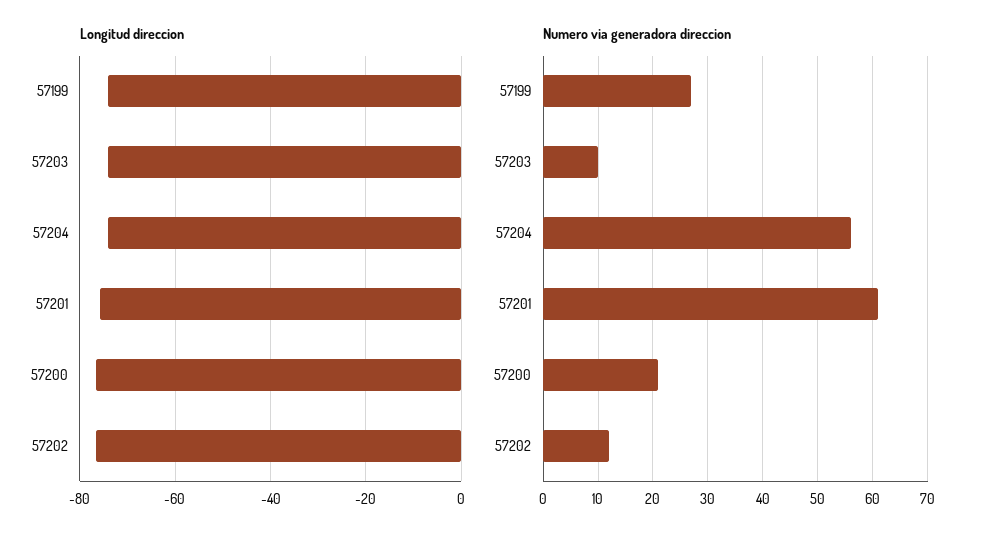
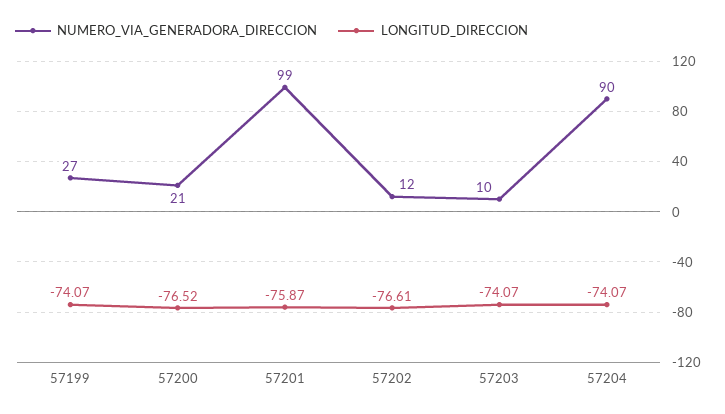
  {
    "Longitud direccion": {
      "57199": -74.07,
      "57203": -74.07,
      "57204": -74.07,
      "57201": -75.87,
      "57200": -76.52,
      "57202": -76.61
    },
    "Numero via generadora direccion": {
      "57199": 27,
      "57203": 10,
-     "57204": 55,
+     "57204": 90,
-     "57201": 60,
+     "57201": 99,
      "57200": 21,
      "57202": 12
    }
  }

